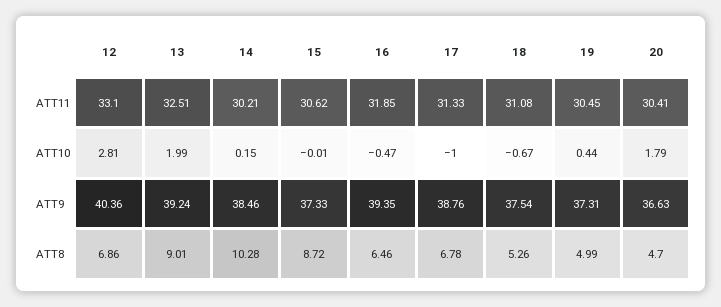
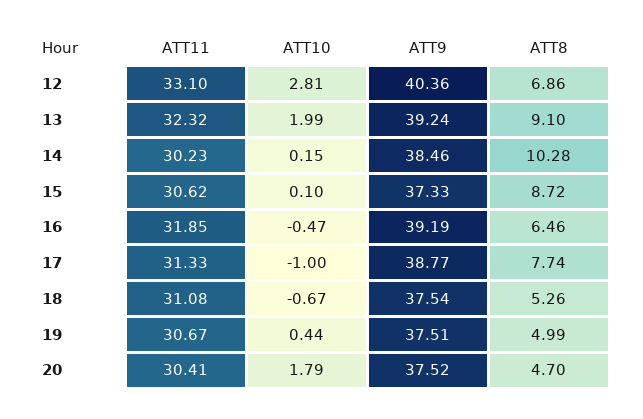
  {
    "12": {
      "ATT11": 33.1,
      "ATT10": 2.81,
      "ATT9": 40.36,
      "ATT8": 6.86
    },
    "13": {
-     "ATT11": 32.51,
+     "ATT11": 32.32,
      "ATT10": 1.99,
      "ATT9": 39.24,
-     "ATT8": 9.01
+     "ATT8": 9.1
    },
    "14": {
-     "ATT11": 30.21,
+     "ATT11": 30.23,
      "ATT10": 0.15,
      "ATT9": 38.46,
      "ATT8": 10.28
    },
    "15": {
      "ATT11": 30.62,
-     "ATT10": -0.01,
+     "ATT10": 0.1,
      "ATT9": 37.33,
      "ATT8": 8.72
    },
    "16": {
      "ATT11": 31.85,
      "ATT10": -0.47,
-     "ATT9": 39.35,
+     "ATT9": 39.19,
      "ATT8": 6.46
    },
    "17": {
      "ATT11": 31.33,
      "ATT10": -1,
-     "ATT9": 38.76,
+     "ATT9": 38.77,
-     "ATT8": 6.78
+     "ATT8": 7.74
    },
    "18": {
      "ATT11": 31.08,
      "ATT10": -0.67,
      "ATT9": 37.54,
      "ATT8": 5.26
    },
    "19": {
-     "ATT11": 30.45,
+     "ATT11": 30.67,
      "ATT10": 0.44,
-     "ATT9": 37.31,
+     "ATT9": 37.51,
      "ATT8": 4.99
    },
    "20": {
      "ATT11": 30.41,
      "ATT10": 1.79,
-     "ATT9": 36.63,
+     "ATT9": 37.52,
      "ATT8": 4.7
    }
  }

